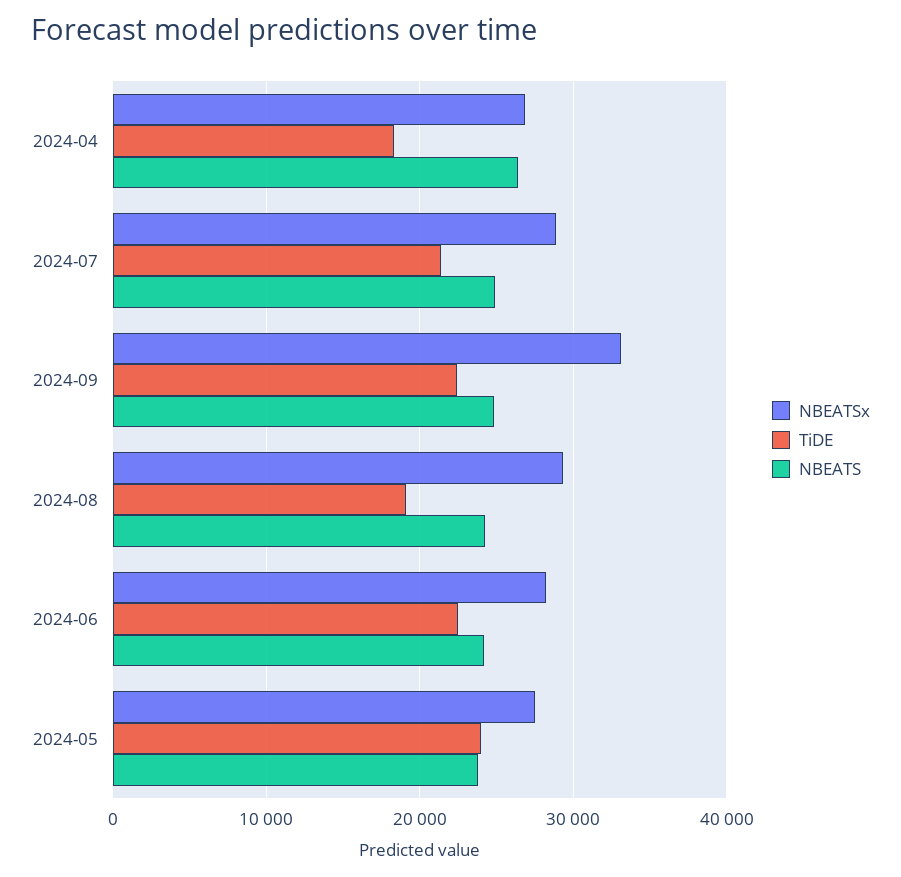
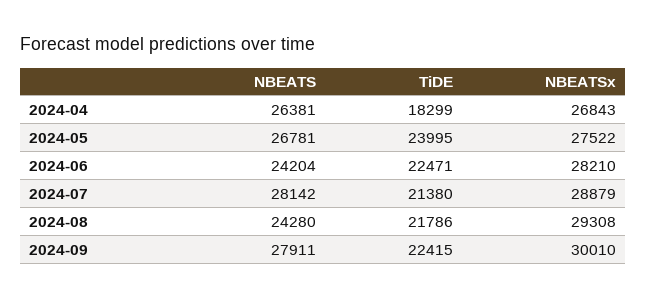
  {
    "NBEATSx": {
      "2024-04": 26843,
      "2024-07": 28879,
-     "2024-09": 33000,
+     "2024-09": 30010,
      "2024-08": 29308,
      "2024-06": 28210,
      "2024-05": 27522
    },
    "TiDE": {
      "2024-04": 18299,
      "2024-07": 21380,
      "2024-09": 22415,
-     "2024-08": 19000,
+     "2024-08": 21786,
      "2024-06": 22471,
      "2024-05": 23995
    },
    "NBEATS": {
      "2024-04": 26381,
-     "2024-07": 25000,
+     "2024-07": 28142,
-     "2024-09": 25000,
+     "2024-09": 27911,
      "2024-08": 24280,
      "2024-06": 24204,
-     "2024-05": 24000
+     "2024-05": 26781
    }
  }

